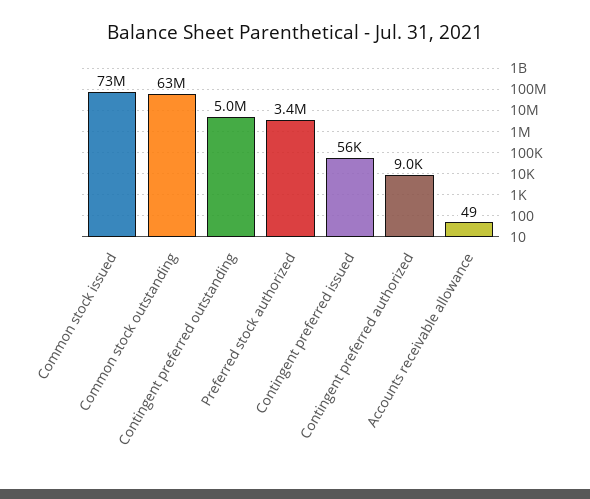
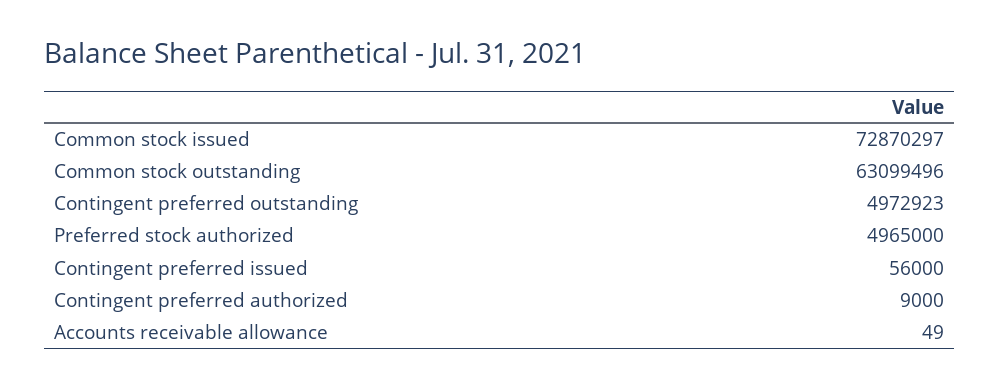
  {
    "Common stock issued": 72870297,
    "Common stock outstanding": 63099496,
    "Contingent preferred outstanding": 4972923,
-   "Preferred stock authorized": 3400000,
+   "Preferred stock authorized": 4965000,
    "Contingent preferred issued": 56000,
    "Contingent preferred authorized": 9000,
    "Accounts receivable allowance": 49
  }

